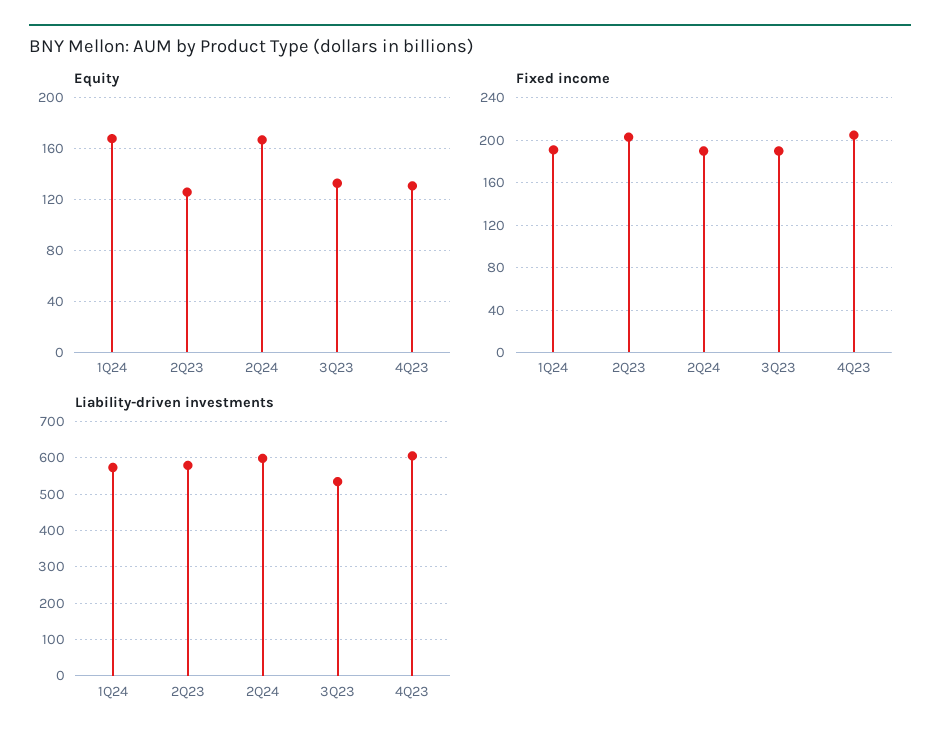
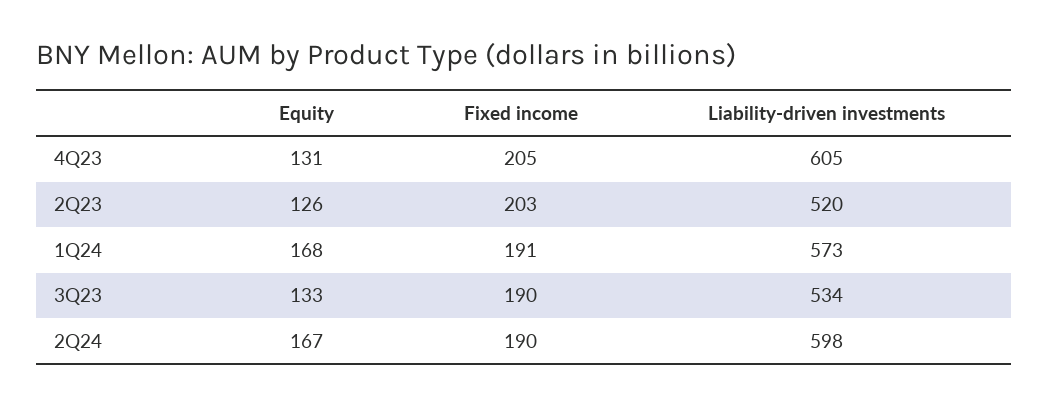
  {
    "Equity": {
      "1Q24": 168,
      "2Q23": 126,
      "2Q24": 167,
      "3Q23": 133,
      "4Q23": 131
    },
    "Fixed income": {
      "1Q24": 191,
      "2Q23": 203,
      "2Q24": 190,
      "3Q23": 190,
      "4Q23": 205
    },
    "Liability-driven investments": {
      "1Q24": 573,
-     "2Q23": 580,
+     "2Q23": 520,
      "2Q24": 598,
      "3Q23": 534,
      "4Q23": 605
    }
  }

